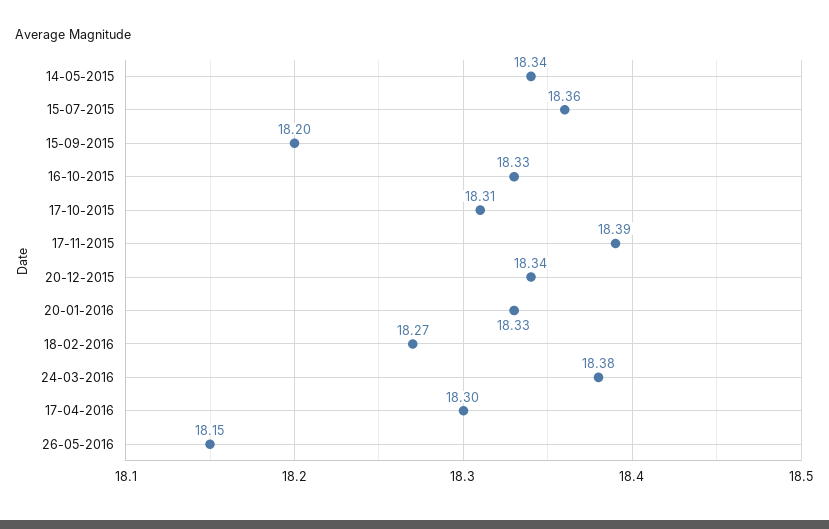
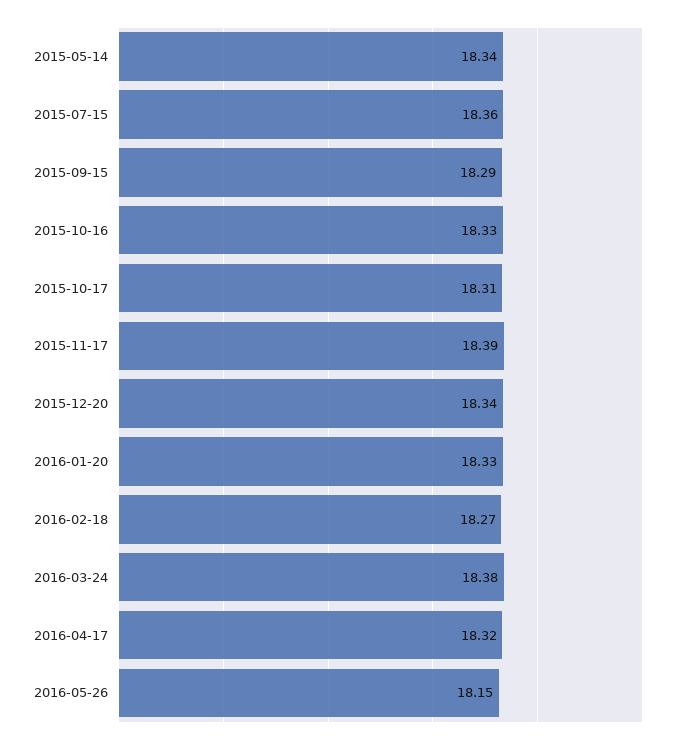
  {
    "14-05-2015": 18.34,
    "15-07-2015": 18.36,
-   "15-09-2015": 18.2,
+   "15-09-2015": 18.29,
    "16-10-2015": 18.33,
    "17-10-2015": 18.31,
    "17-11-2015": 18.39,
    "20-12-2015": 18.34,
    "20-01-2016": 18.33,
    "18-02-2016": 18.27,
    "24-03-2016": 18.38,
-   "17-04-2016": 18.3,
+   "17-04-2016": 18.32,
    "26-05-2016": 18.15
  }

